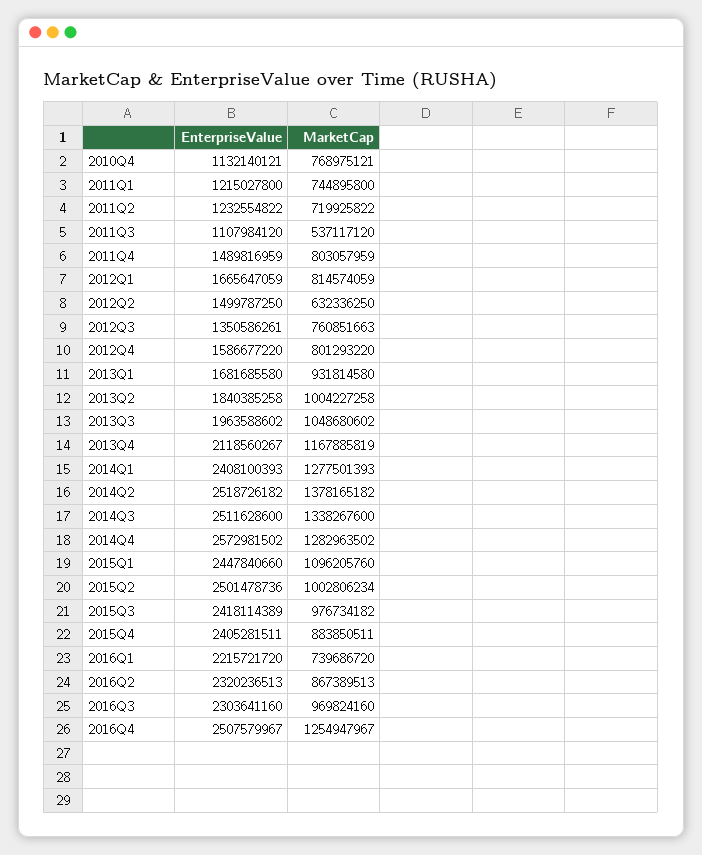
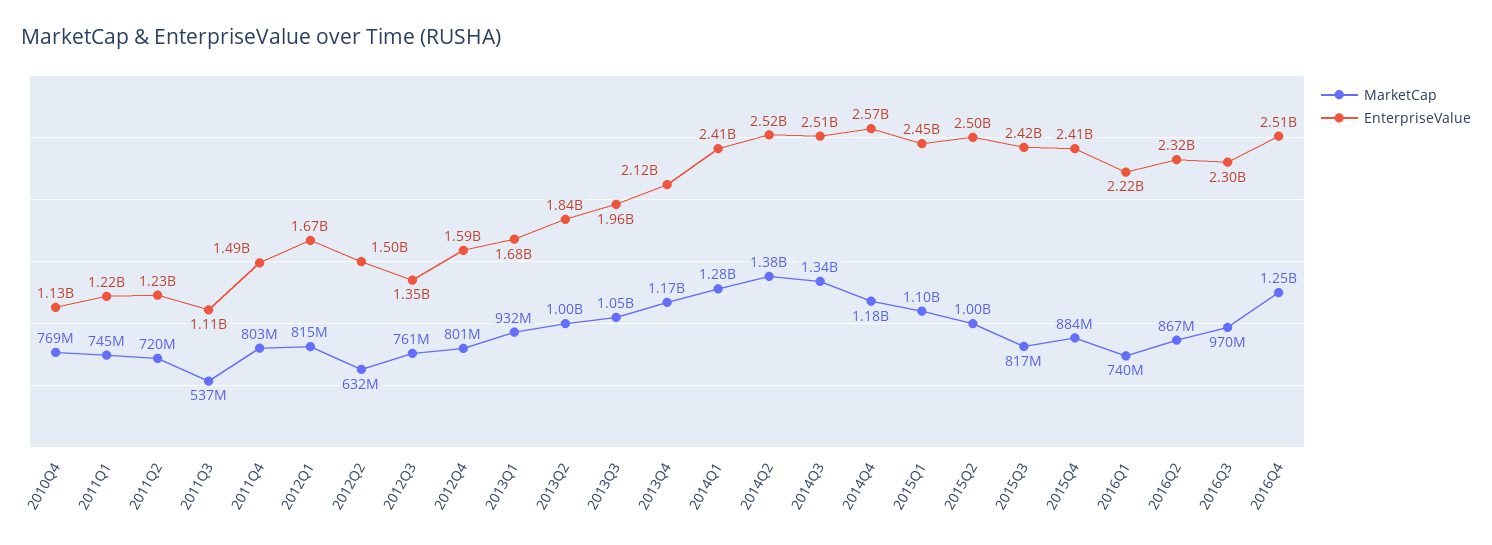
  {
    "EnterpriseValue": {
      "2010Q4": 1132140121,
      "2011Q1": 1215027800,
      "2011Q2": 1232554822,
      "2011Q3": 1107984120,
      "2011Q4": 1489816959,
      "2012Q1": 1665647059,
      "2012Q2": 1499787250,
      "2012Q3": 1350586261,
      "2012Q4": 1586677220,
      "2013Q1": 1681685580,
      "2013Q2": 1840385258,
      "2013Q3": 1963588602,
      "2013Q4": 2118560267,
      "2014Q1": 2408100393,
      "2014Q2": 2518726182,
      "2014Q3": 2511628600,
      "2014Q4": 2572981502,
      "2015Q1": 2447840660,
      "2015Q2": 2501478736,
      "2015Q3": 2418114389,
      "2015Q4": 2405281511,
      "2016Q1": 2215721720,
      "2016Q2": 2320236513,
      "2016Q3": 2303641160,
      "2016Q4": 2507579967
    },
    "MarketCap": {
      "2010Q4": 768975121,
      "2011Q1": 744895800,
      "2011Q2": 719925822,
      "2011Q3": 537117120,
      "2011Q4": 803057959,
      "2012Q1": 814574059,
      "2012Q2": 632336250,
      "2012Q3": 760851663,
      "2012Q4": 801293220,
      "2013Q1": 931814580,
      "2013Q2": 1004227258,
      "2013Q3": 1048680602,
      "2013Q4": 1167885819,
      "2014Q1": 1277501393,
      "2014Q2": 1378165182,
      "2014Q3": 1338267600,
-     "2014Q4": 1282963502,
+     "2014Q4": 1180000000,
      "2015Q1": 1096205760,
      "2015Q2": 1002806234,
-     "2015Q3": 976734182,
+     "2015Q3": 817000000,
      "2015Q4": 883850511,
      "2016Q1": 739686720,
      "2016Q2": 867389513,
      "2016Q3": 969824160,
      "2016Q4": 1254947967
    }
  }

